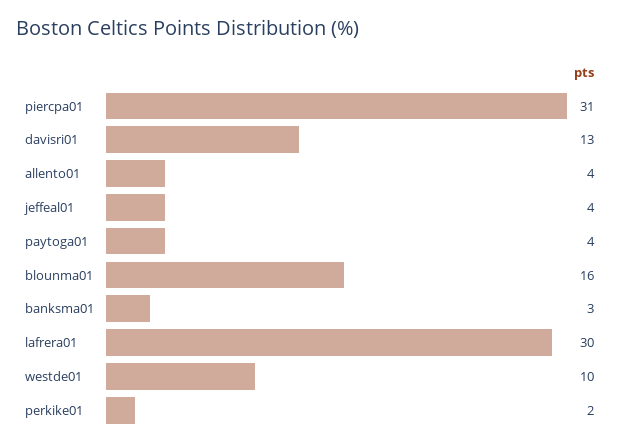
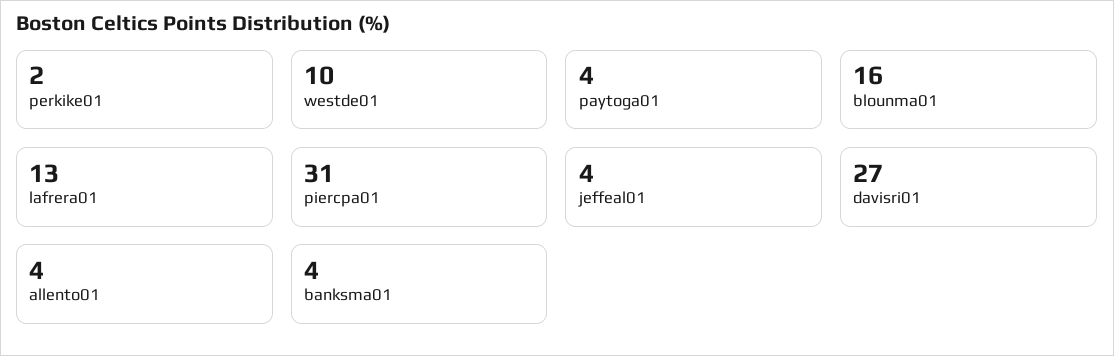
  {
    "piercpa01": 31,
-   "davisri01": 13,
+   "davisri01": 27,
    "allento01": 4,
    "jeffeal01": 4,
    "paytoga01": 4,
    "blounma01": 16,
-   "banksma01": 3,
+   "banksma01": 4,
-   "lafrera01": 30,
+   "lafrera01": 13,
    "westde01": 10,
    "perkike01": 2
  }

